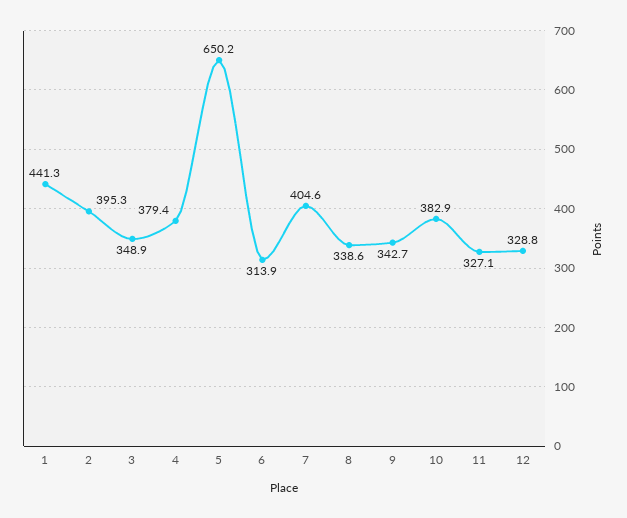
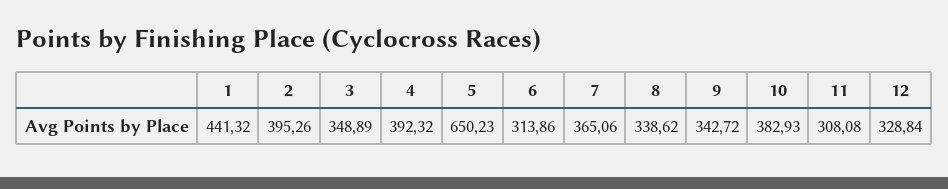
  {
    "1": 441.32,
    "2": 395.26,
    "3": 348.89,
-   "4": 379.4,
+   "4": 392.32,
    "5": 650.23,
    "6": 313.86,
-   "7": 404.6,
+   "7": 365.06,
    "8": 338.62,
    "9": 342.72,
    "10": 382.93,
-   "11": 327.1,
+   "11": 308.08,
    "12": 328.84
  }

